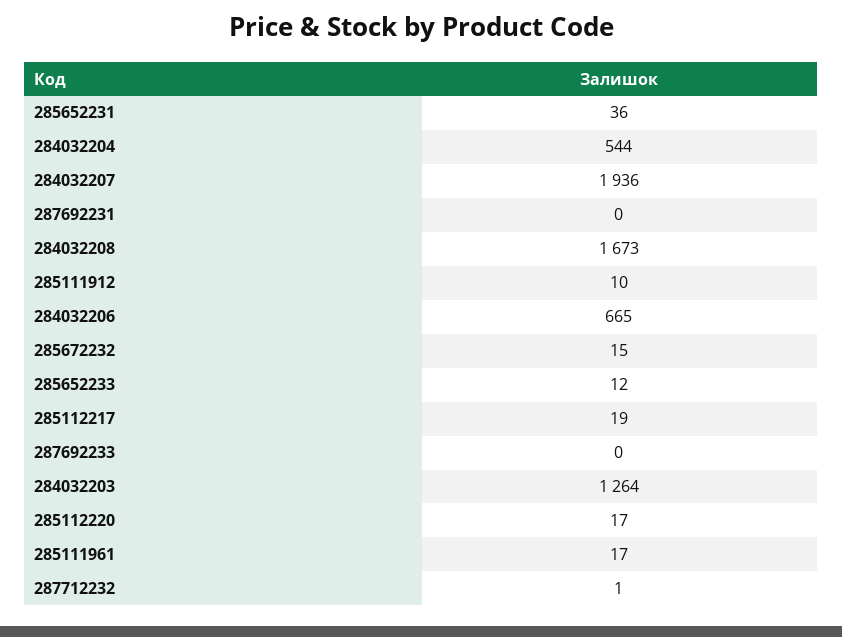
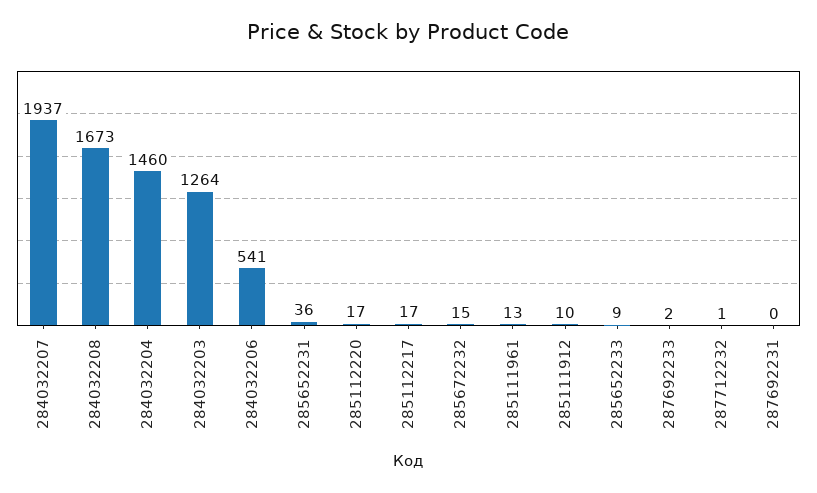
  {
    "285652231": 36,
-   "284032204": 544,
+   "284032204": 1460,
-   "284032207": 1936,
+   "284032207": 1937,
    "287692231": 0,
    "284032208": 1673,
    "285111912": 10,
-   "284032206": 665,
+   "284032206": 541,
    "285672232": 15,
-   "285652233": 12,
+   "285652233": 9,
-   "285112217": 19,
+   "285112217": 17,
-   "287692233": 0,
+   "287692233": 2,
    "284032203": 1264,
    "285112220": 17,
-   "285111961": 17,
+   "285111961": 13,
    "287712232": 1
  }

